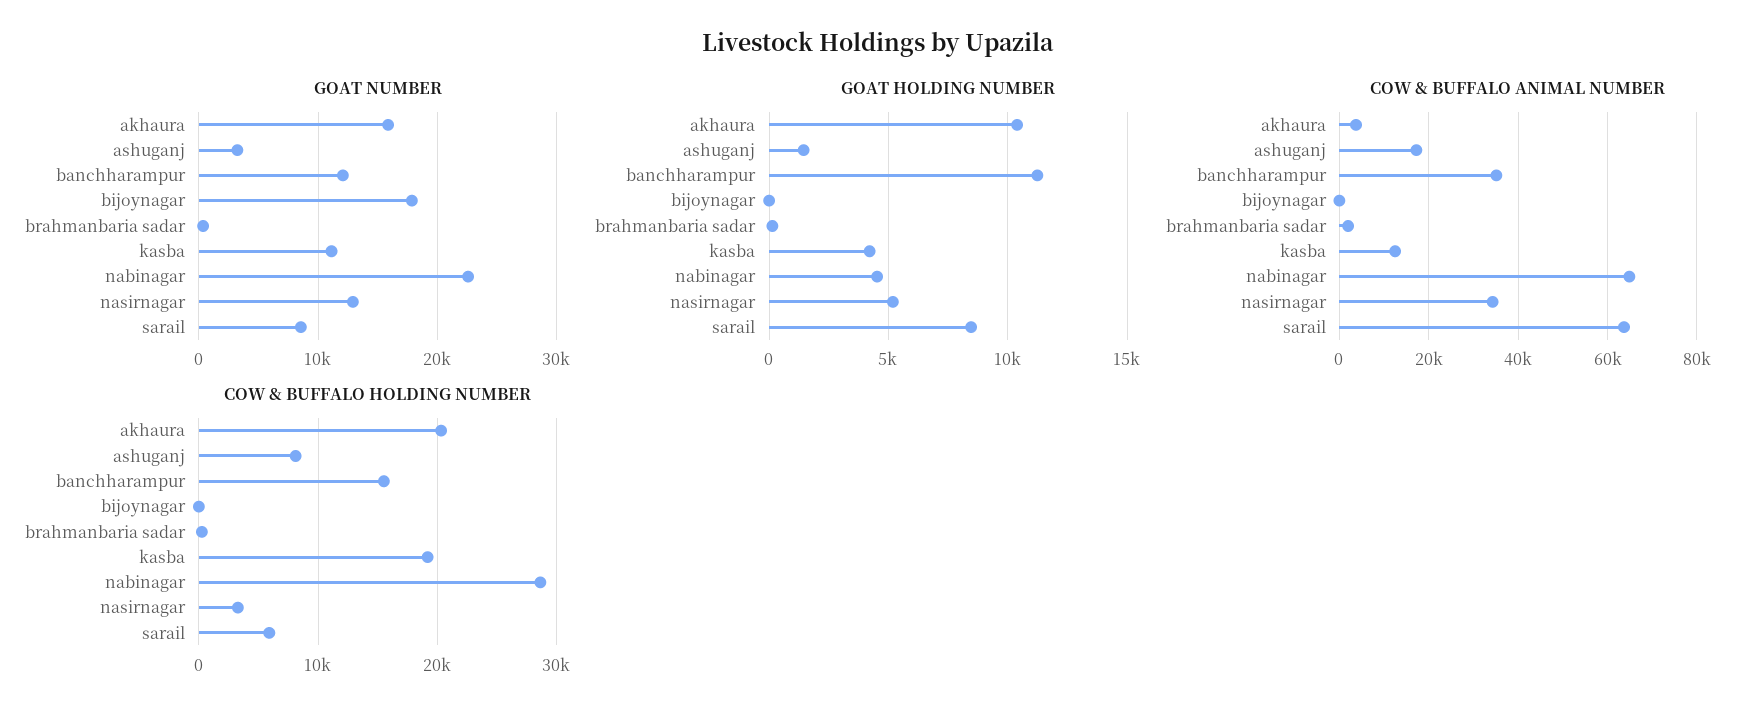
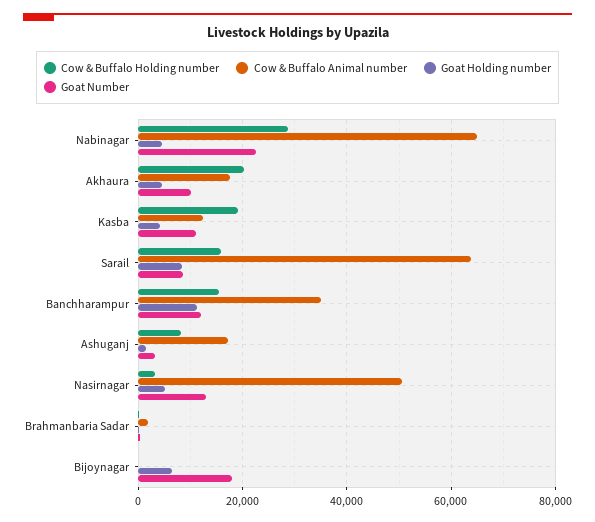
  {
    "GOAT NUMBER": {
-     "akhaura": 16000,
+     "akhaura": 10000,
      "ashuganj": 3000,
      "banchharampur": 12000,
      "bijoynagar": 18000,
      "brahmanbaria sadar": 0,
      "kasba": 11000,
      "nabinagar": 23000,
      "nasirnagar": 13000,
      "sarail": 9000
    },
    "GOAT HOLDING NUMBER": {
-     "akhaura": 10500,
+     "akhaura": 4000,
      "ashuganj": 1500,
      "banchharampur": 11000,
-     "bijoynagar": 0,
+     "bijoynagar": 6000,
      "brahmanbaria sadar": 0,
      "kasba": 4000,
      "nabinagar": 4500,
      "nasirnagar": 5000,
      "sarail": 8500
    },
    "COW & BUFFALO ANIMAL NUMBER": {
-     "akhaura": 4000,
+     "akhaura": 18000,
      "ashuganj": 18000,
      "banchharampur": 36000,
      "bijoynagar": 0,
      "brahmanbaria sadar": 2000,
      "kasba": 12000,
      "nabinagar": 64000,
-     "nasirnagar": 34000,
+     "nasirnagar": 50000,
      "sarail": 64000
    },
    "COW & BUFFALO HOLDING NUMBER": {
      "akhaura": 20000,
      "ashuganj": 8000,
      "banchharampur": 16000,
      "bijoynagar": 0,
      "brahmanbaria sadar": 0,
      "kasba": 19000,
      "nabinagar": 29000,
      "nasirnagar": 3000,
-     "sarail": 6000
+     "sarail": 16000
    }
  }

